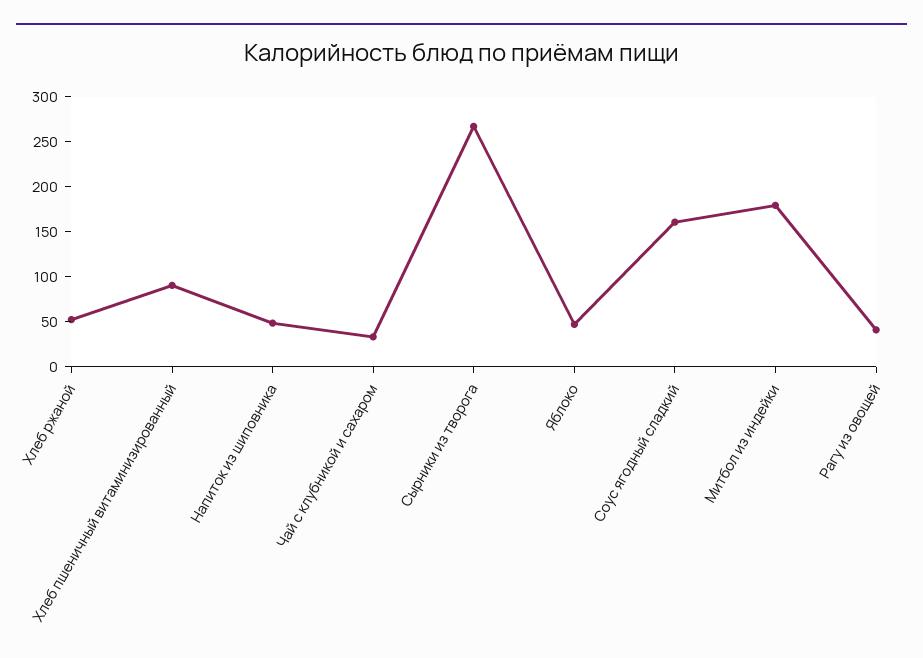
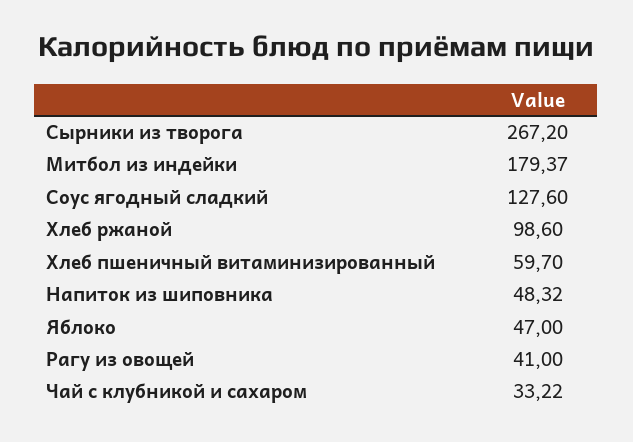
  {
-   "Хлеб ржаной": 50,
+   "Хлеб ржаной": 98.6,
-   "Хлеб пшеничный витаминизированный": 90,
+   "Хлеб пшеничный витаминизированный": 59.7,
    "Напиток из шиповника": 48.32,
    "Чай с клубникой и сахаром": 33.22,
    "Сырники из творога": 267.2,
    "Яблоко": 47,
-   "Соус ягодный сладкий": 160,
+   "Соус ягодный сладкий": 127.6,
    "Митбол из индейки": 179.37,
    "Рагу из овощей": 41
  }

